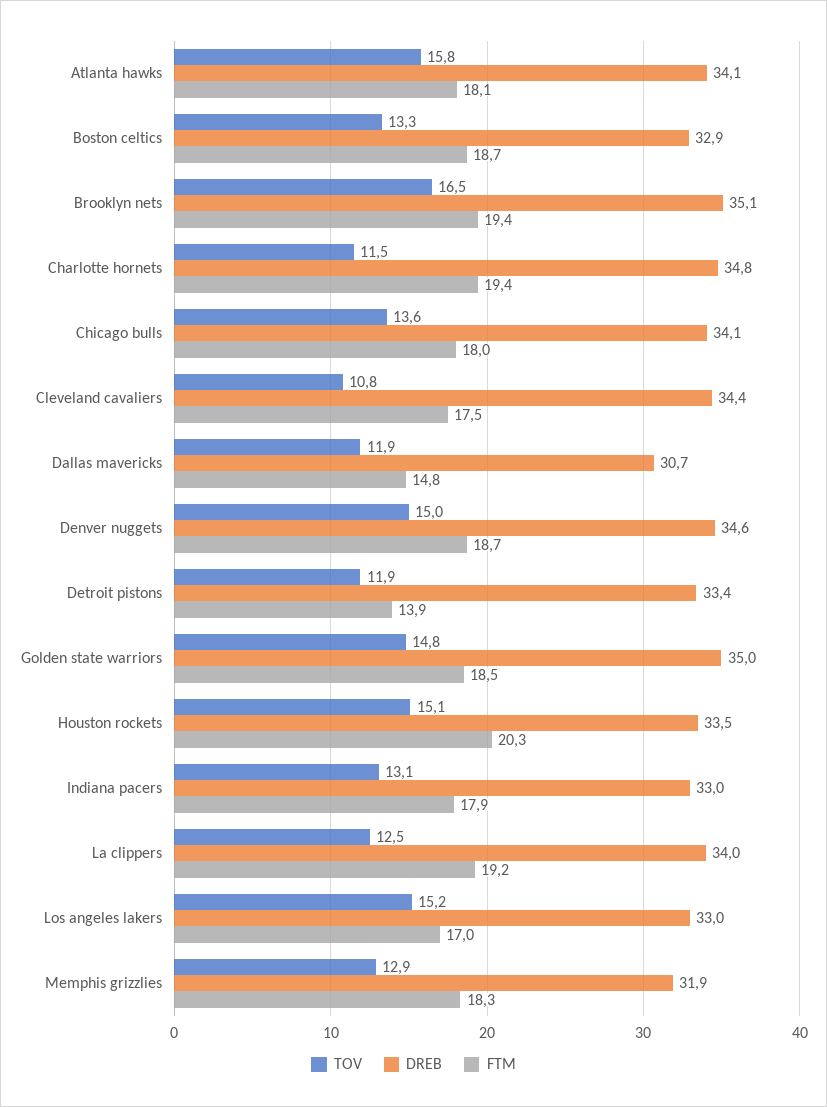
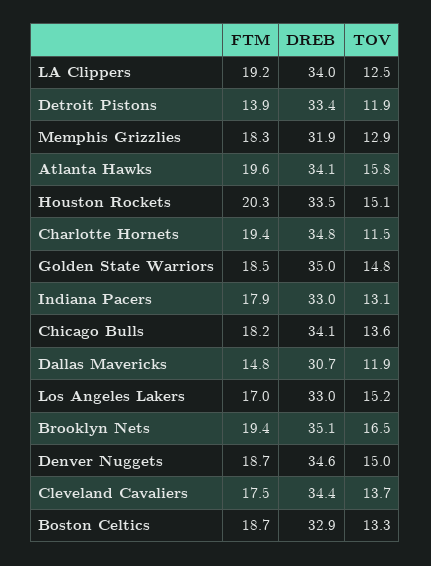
  {
    "TOV": {
      "Atlanta hawks": 15.8,
      "Boston celtics": 13.3,
      "Brooklyn nets": 16.5,
      "Charlotte hornets": 11.5,
      "Chicago bulls": 13.6,
-     "Cleveland cavaliers": 10.8,
+     "Cleveland cavaliers": 13.7,
      "Dallas mavericks": 11.9,
      "Denver nuggets": 15,
      "Detroit pistons": 11.9,
      "Golden state warriors": 14.8,
      "Houston rockets": 15.1,
      "Indiana pacers": 13.1,
      "La clippers": 12.5,
      "Los angeles lakers": 15.2,
      "Memphis grizzlies": 12.9
    },
    "DREB": {
      "Atlanta hawks": 34.1,
      "Boston celtics": 32.9,
      "Brooklyn nets": 35.1,
      "Charlotte hornets": 34.8,
      "Chicago bulls": 34.1,
      "Cleveland cavaliers": 34.4,
      "Dallas mavericks": 30.7,
      "Denver nuggets": 34.6,
      "Detroit pistons": 33.4,
      "Golden state warriors": 35,
      "Houston rockets": 33.5,
      "Indiana pacers": 33,
      "La clippers": 34,
      "Los angeles lakers": 33,
      "Memphis grizzlies": 31.9
    },
    "FTM": {
-     "Atlanta hawks": 18.1,
+     "Atlanta hawks": 19.6,
      "Boston celtics": 18.7,
      "Brooklyn nets": 19.4,
      "Charlotte hornets": 19.4,
-     "Chicago bulls": 18,
+     "Chicago bulls": 18.2,
      "Cleveland cavaliers": 17.5,
      "Dallas mavericks": 14.8,
      "Denver nuggets": 18.7,
      "Detroit pistons": 13.9,
      "Golden state warriors": 18.5,
      "Houston rockets": 20.3,
      "Indiana pacers": 17.9,
      "La clippers": 19.2,
      "Los angeles lakers": 17,
      "Memphis grizzlies": 18.3
    }
  }

